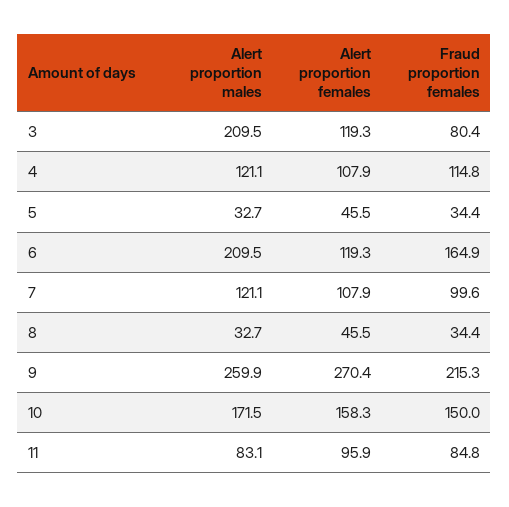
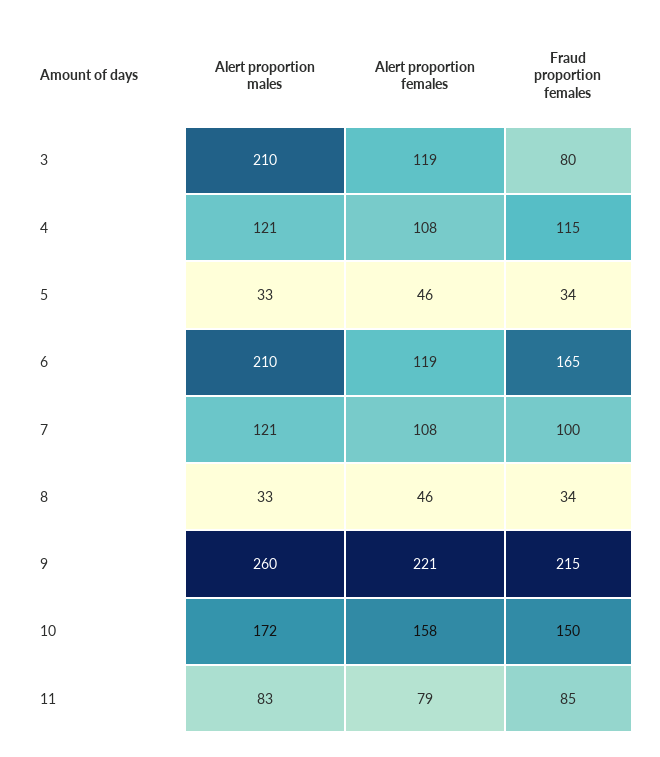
  {
    "Alert proportion males": {
      "3": 209.5,
      "4": 121.1,
      "5": 32.7,
      "6": 209.5,
      "7": 121.1,
      "8": 32.7,
      "9": 259.9,
      "10": 171.5,
      "11": 83.1
    },
    "Alert proportion females": {
      "3": 119.3,
      "4": 107.9,
      "5": 45.5,
      "6": 119.3,
      "7": 107.9,
      "8": 45.5,
-     "9": 270.4,
+     "9": 221,
      "10": 158.3,
-     "11": 95.9
+     "11": 79
    },
    "Fraud proportion females": {
      "3": 80.4,
      "4": 114.8,
      "5": 34.4,
      "6": 164.9,
      "7": 99.6,
      "8": 34.4,
      "9": 215.3,
      "10": 150,
      "11": 84.8
    }
  }

